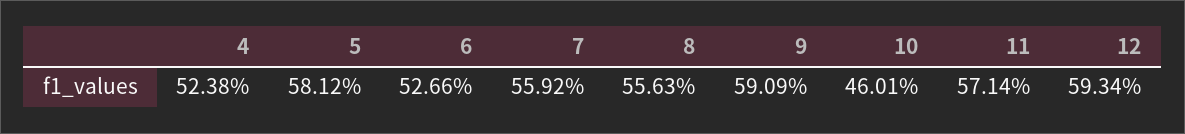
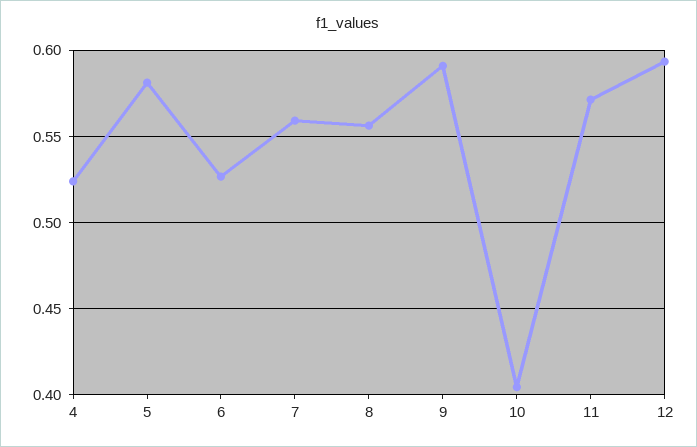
  {
    "4": 0.5238,
    "5": 0.5812,
    "6": 0.5266,
    "7": 0.5592,
    "8": 0.5563,
    "9": 0.5909,
-   "10": 0.4601,
+   "10": 0.405,
    "11": 0.5714,
    "12": 0.5934
  }

